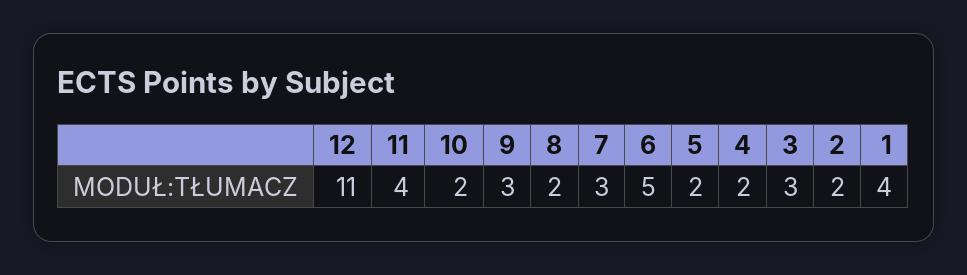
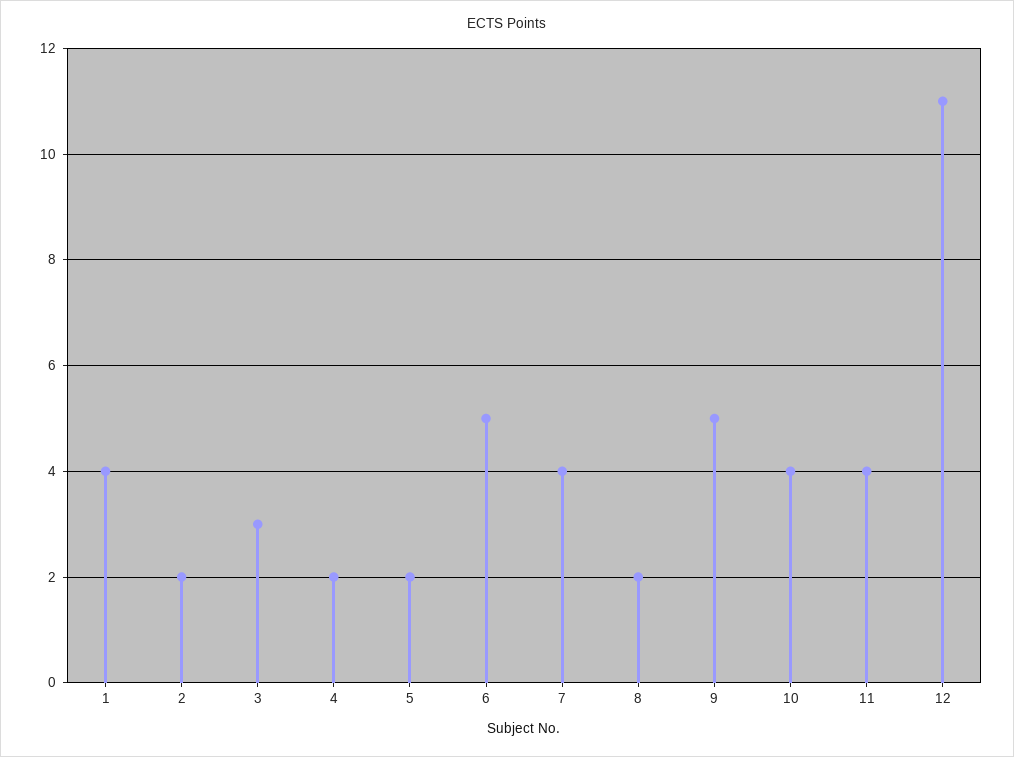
  {
    "12": 11,
    "11": 4,
-   "10": 2,
+   "10": 4,
-   "9": 3,
+   "9": 5,
    "8": 2,
-   "7": 3,
+   "7": 4,
    "6": 5,
    "5": 2,
    "4": 2,
    "3": 3,
    "2": 2,
    "1": 4
  }

